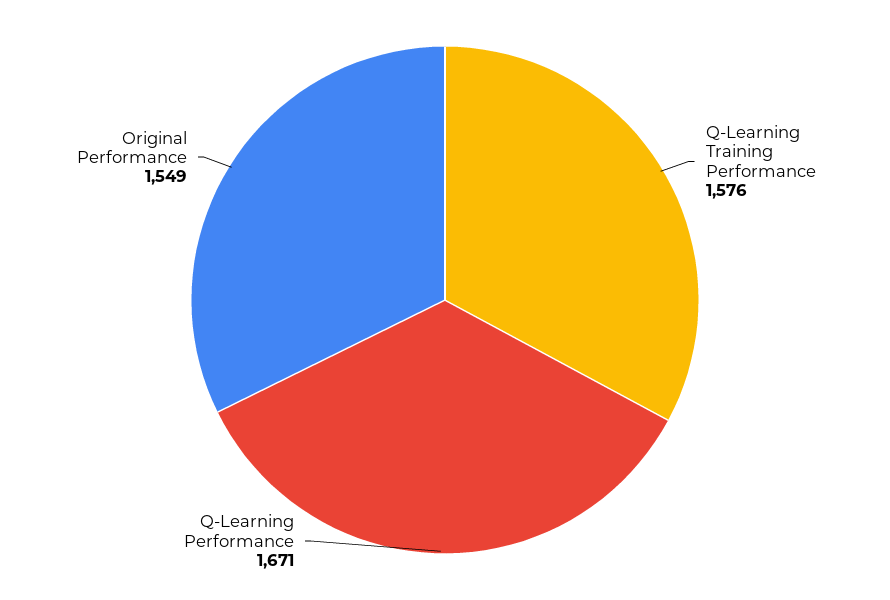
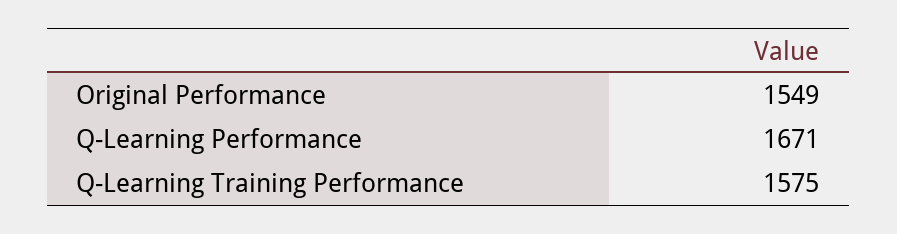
  {
-   "Q-Learning Training Performance": 1576,
+   "Q-Learning Training Performance": 1575,
    "Q-Learning Performance": 1671,
    "Original Performance": 1549
  }

